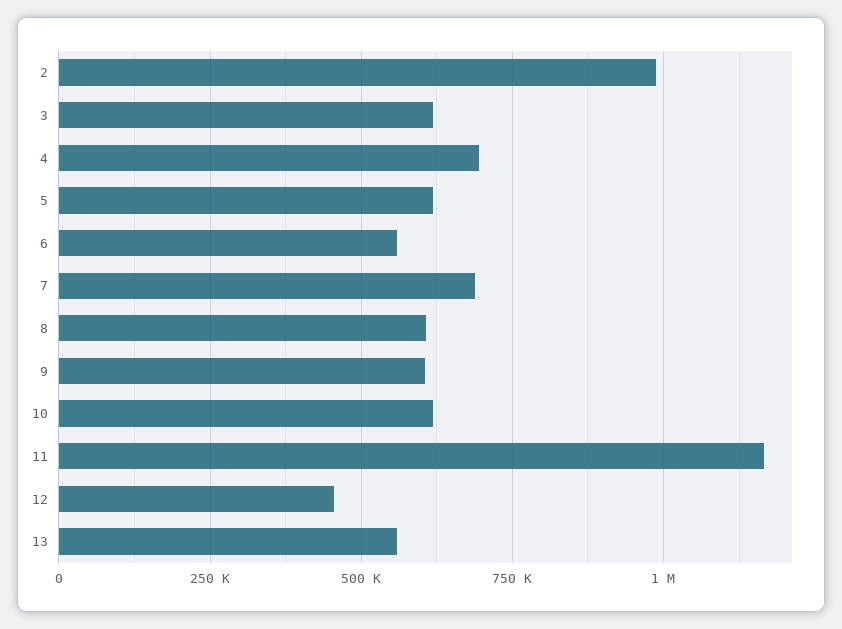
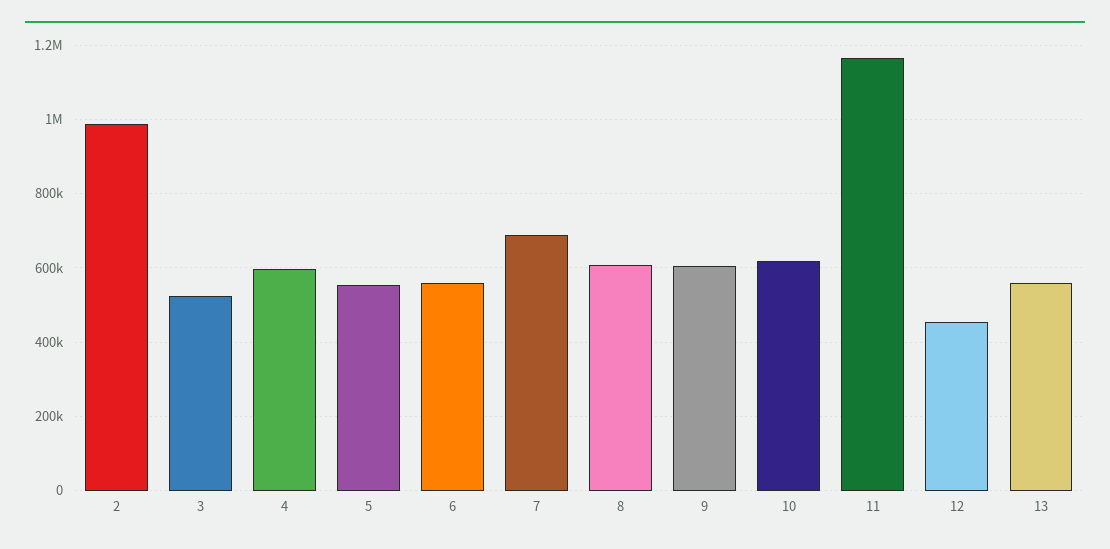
  {
    "2": 980000,
-   "3": 625000,
+   "3": 520000,
-   "4": 700000,
+   "4": 600000,
-   "5": 625000,
+   "5": 560000,
    "6": 560000,
    "7": 680000,
    "8": 600000,
    "9": 600000,
    "10": 620000,
    "11": 1160000,
    "12": 460000,
    "13": 560000
  }

